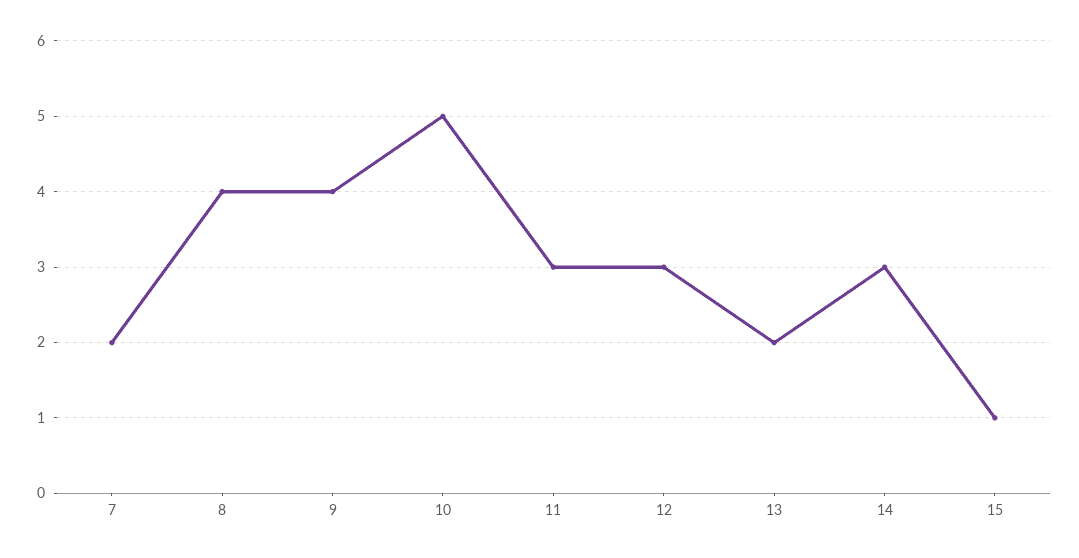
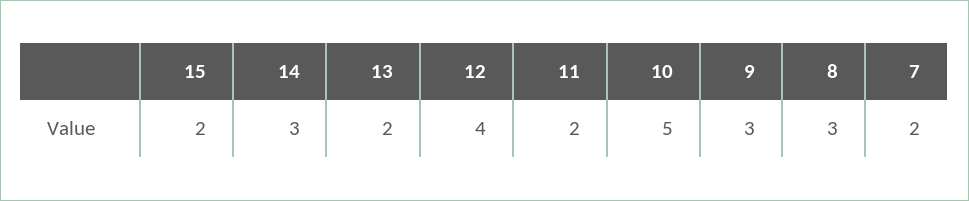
  {
    "7": 2,
-   "8": 4,
+   "8": 3,
-   "9": 4,
+   "9": 3,
    "10": 5,
-   "11": 3,
+   "11": 2,
-   "12": 3,
+   "12": 4,
    "13": 2,
    "14": 3,
-   "15": 1
+   "15": 2
  }

